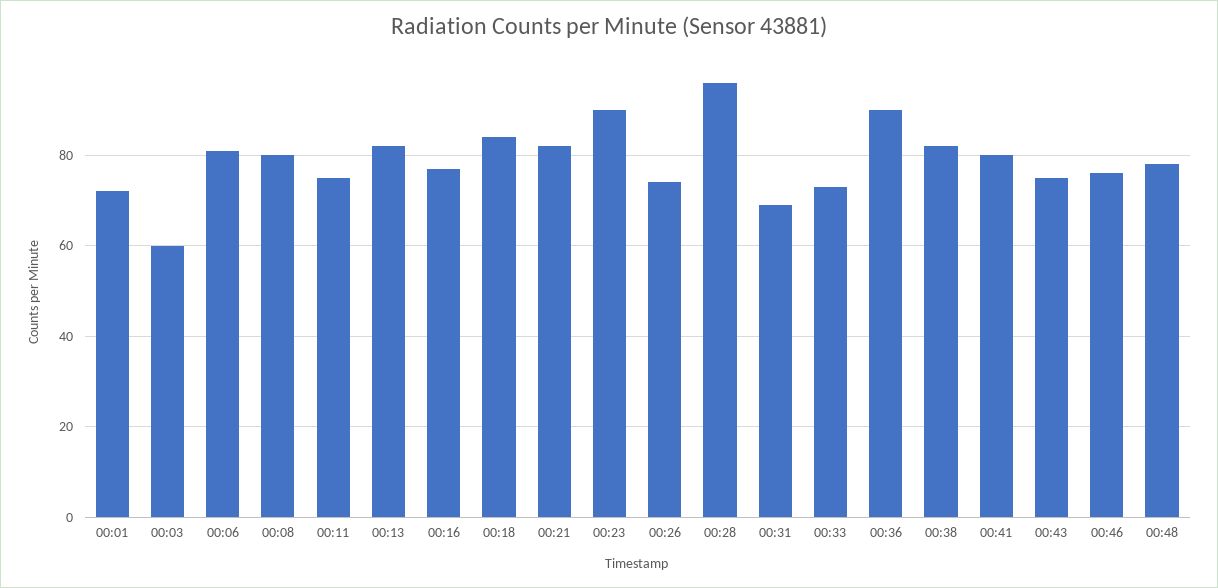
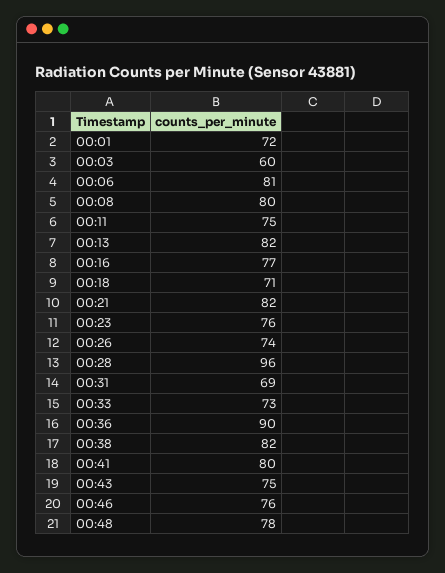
  {
    "00:01": 72,
    "00:03": 60,
    "00:06": 81,
    "00:08": 80,
    "00:11": 75,
    "00:13": 82,
    "00:16": 77,
-   "00:18": 85,
+   "00:18": 71,
    "00:21": 82,
-   "00:23": 90,
+   "00:23": 76,
    "00:26": 74,
    "00:28": 96,
    "00:31": 69,
    "00:33": 73,
    "00:36": 90,
    "00:38": 82,
    "00:41": 80,
    "00:43": 75,
    "00:46": 76,
    "00:48": 78
  }

